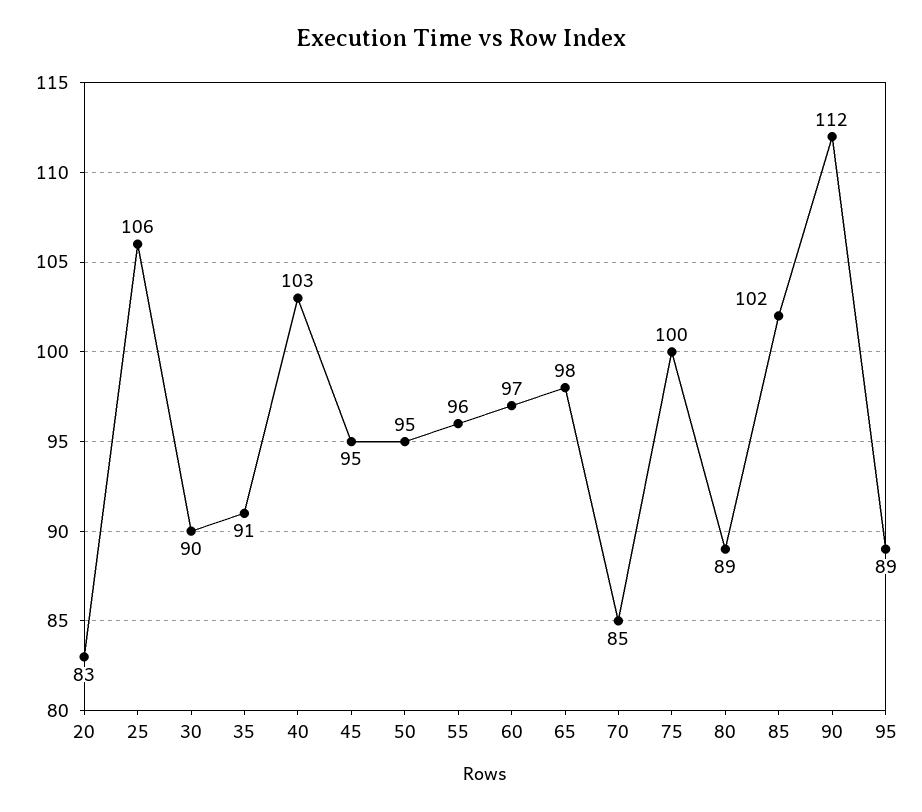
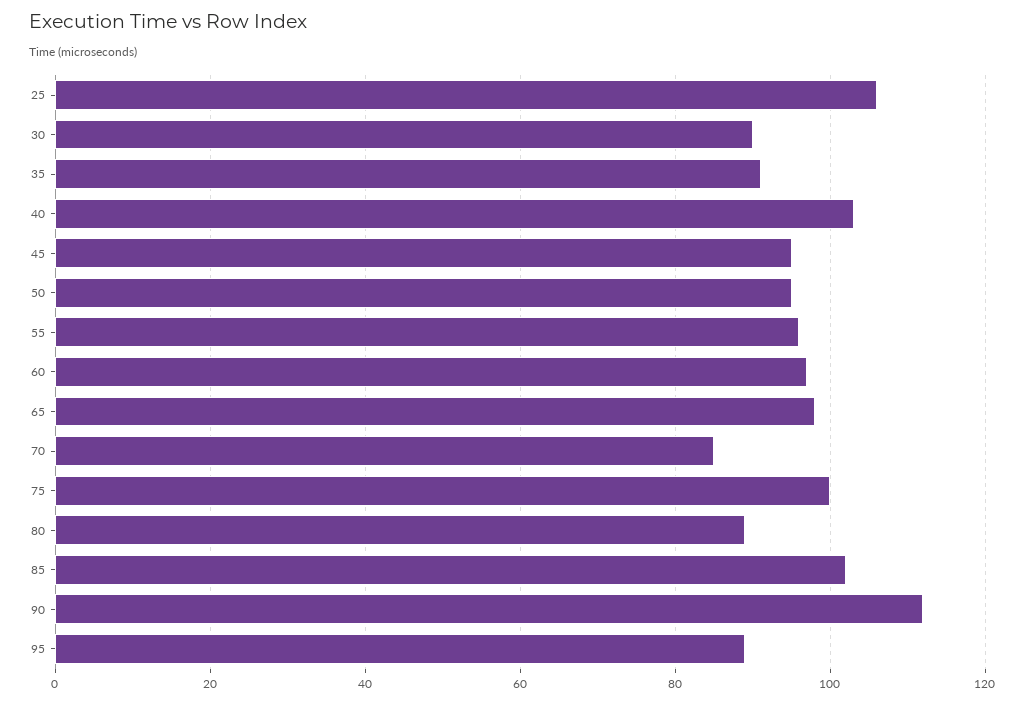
  {
-   "20": 83,
    "25": 106,
    "30": 90,
    "35": 91,
    "40": 103,
    "45": 95,
    "50": 95,
    "55": 96,
    "60": 97,
    "65": 98,
    "70": 85,
    "75": 100,
    "80": 89,
    "85": 102,
    "90": 112,
    "95": 89
  }

